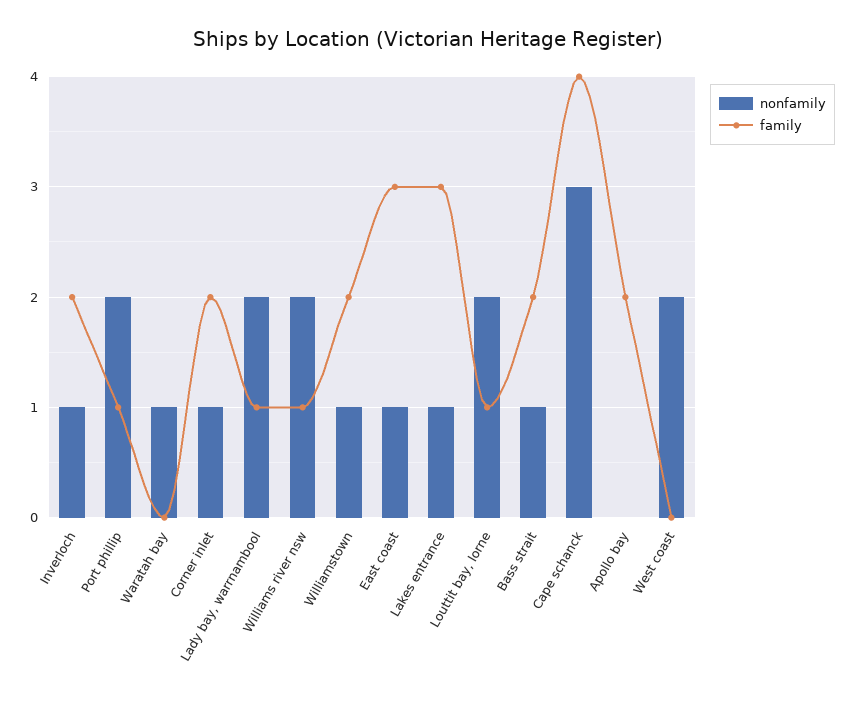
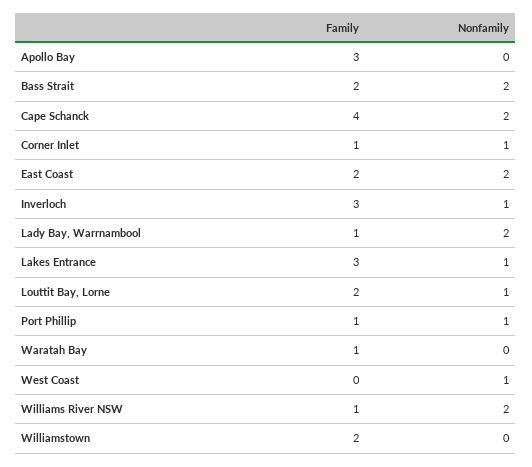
  {
    "nonfamily": {
      "Inverloch": 1,
-     "Port phillip": 2,
+     "Port phillip": 1,
-     "Waratah bay": 1,
+     "Waratah bay": 0,
      "Corner inlet": 1,
      "Lady bay, warrnambool": 2,
      "Williams river nsw": 2,
-     "Williamstown": 1,
+     "Williamstown": 0,
-     "East coast": 1,
+     "East coast": 2,
      "Lakes entrance": 1,
-     "Louttit bay, lorne": 2,
+     "Louttit bay, lorne": 1,
-     "Bass strait": 1,
+     "Bass strait": 2,
-     "Cape schanck": 3,
+     "Cape schanck": 2,
      "Apollo bay": 0,
-     "West coast": 2
+     "West coast": 1
    },
    "family": {
-     "Inverloch": 2,
+     "Inverloch": 3,
      "Port phillip": 1,
-     "Waratah bay": 0,
+     "Waratah bay": 1,
-     "Corner inlet": 2,
+     "Corner inlet": 1,
      "Lady bay, warrnambool": 1,
      "Williams river nsw": 1,
      "Williamstown": 2,
-     "East coast": 3,
+     "East coast": 2,
      "Lakes entrance": 3,
-     "Louttit bay, lorne": 1,
+     "Louttit bay, lorne": 2,
      "Bass strait": 2,
      "Cape schanck": 4,
-     "Apollo bay": 2,
+     "Apollo bay": 3,
      "West coast": 0
    }
  }

